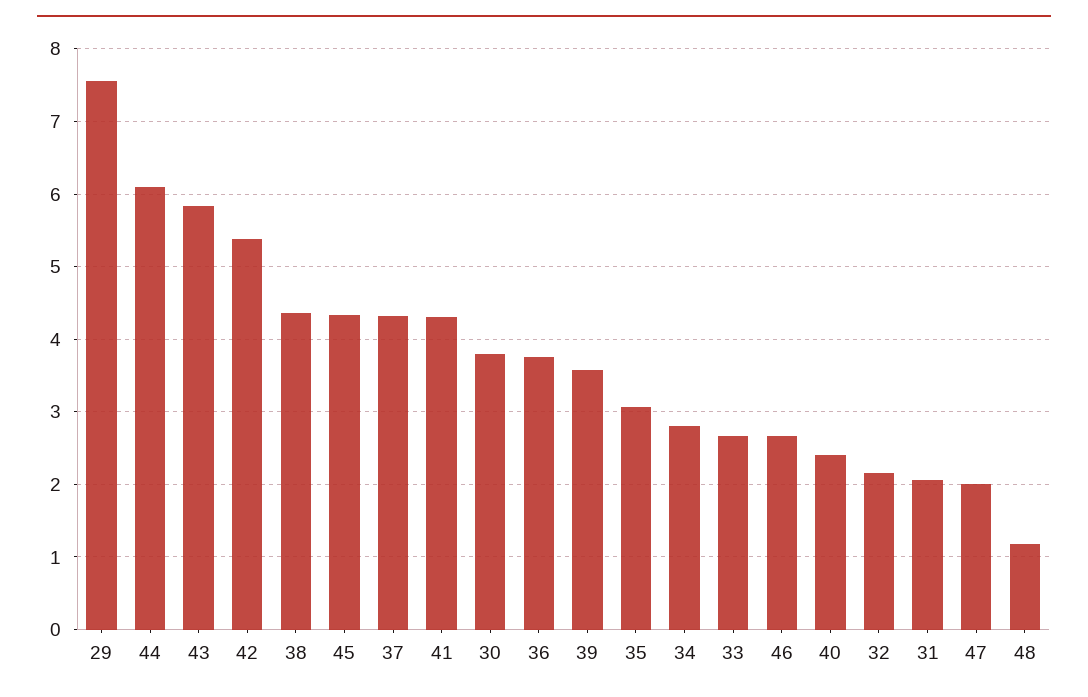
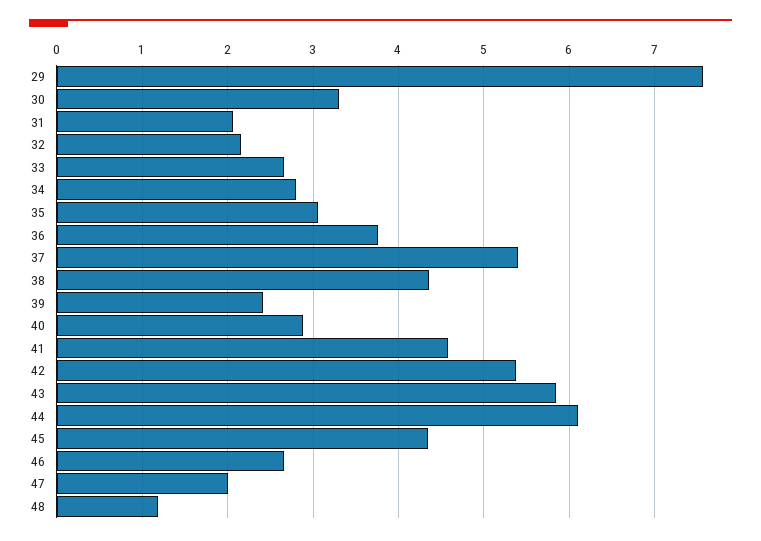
  {
    "29": 7.6,
    "44": 6.1,
    "43": 5.8,
    "42": 5.4,
    "38": 4.4,
    "45": 4.3,
-   "37": 4.3,
+   "37": 5.4,
-   "41": 4.3,
+   "41": 4.6,
-   "30": 3.8,
+   "30": 3.3,
    "36": 3.8,
-   "39": 3.6,
+   "39": 2.4,
    "35": 3.1,
    "34": 2.8,
    "33": 2.7,
    "46": 2.7,
-   "40": 2.4,
+   "40": 2.9,
    "32": 2.2,
    "31": 2.1,
    "47": 2,
    "48": 1.2
  }

